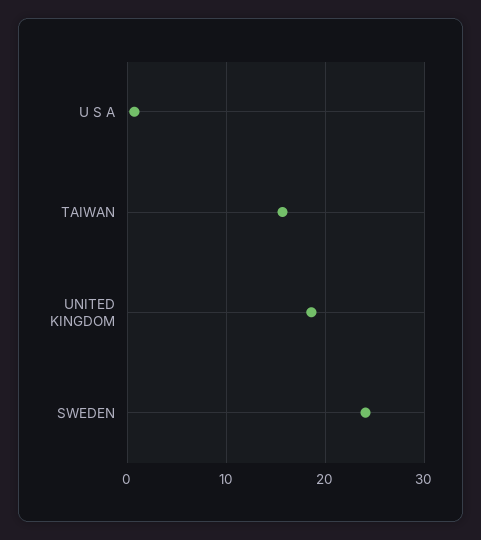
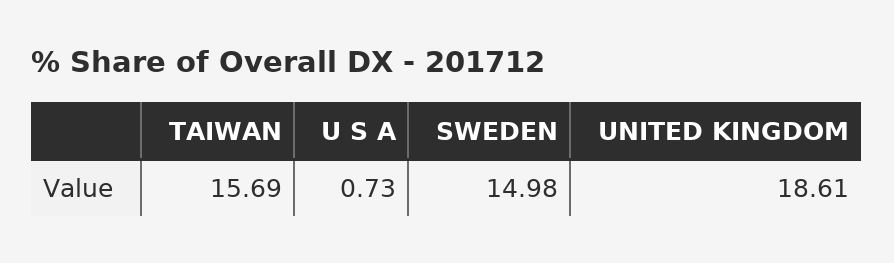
  {
    "U S A": 0.73,
    "TAIWAN": 15.69,
    "UNITED KINGDOM": 18.61,
-   "SWEDEN": 24
+   "SWEDEN": 14.98
  }

